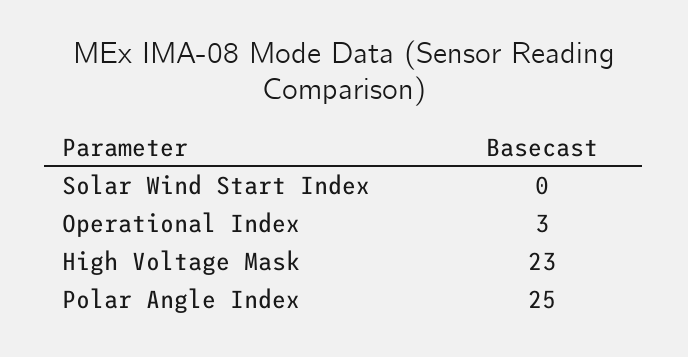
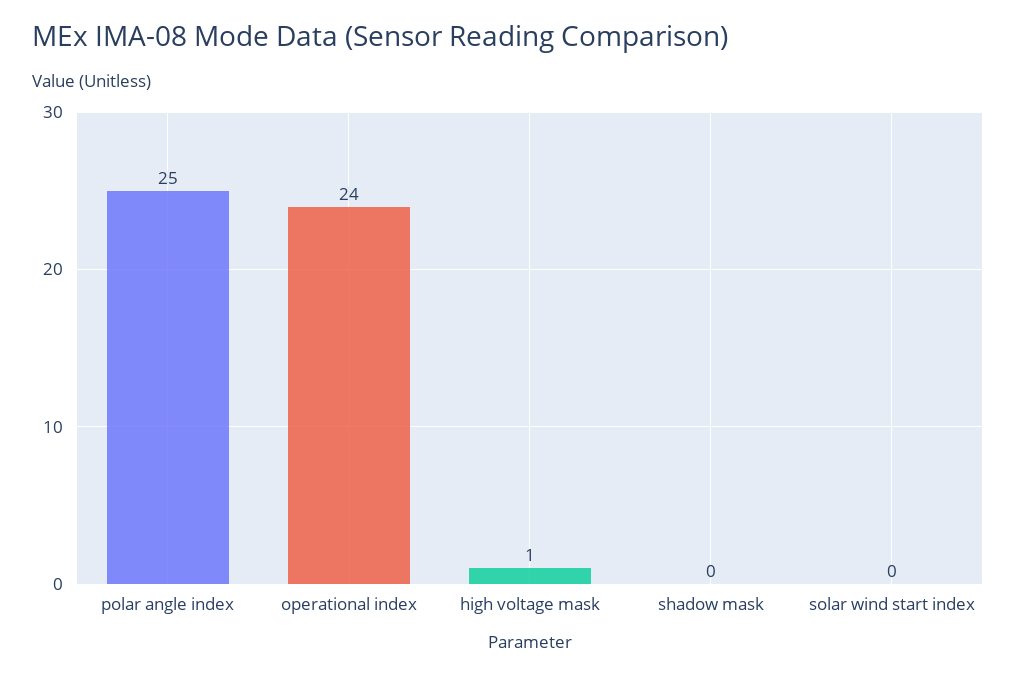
  {
    "Solar Wind Start Index": 0,
-   "Operational Index": 3,
+   "Operational Index": 24,
-   "High Voltage Mask": 23,
+   "High Voltage Mask": 1,
-   "Polar Angle Index": 25
+   "Polar Angle Index": 25,
+   "shadow mask": 0
  }

